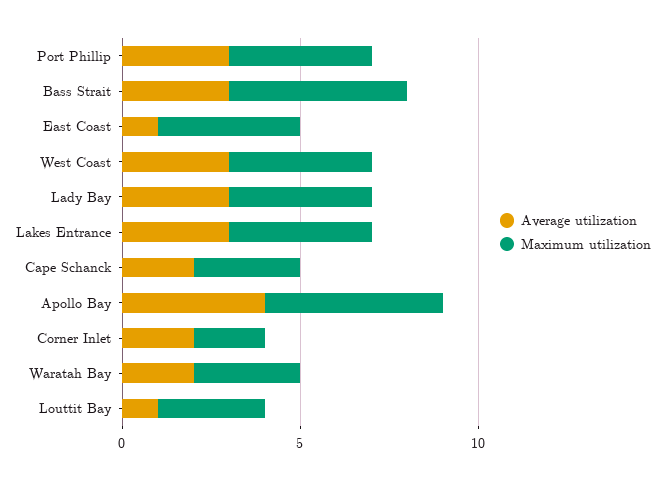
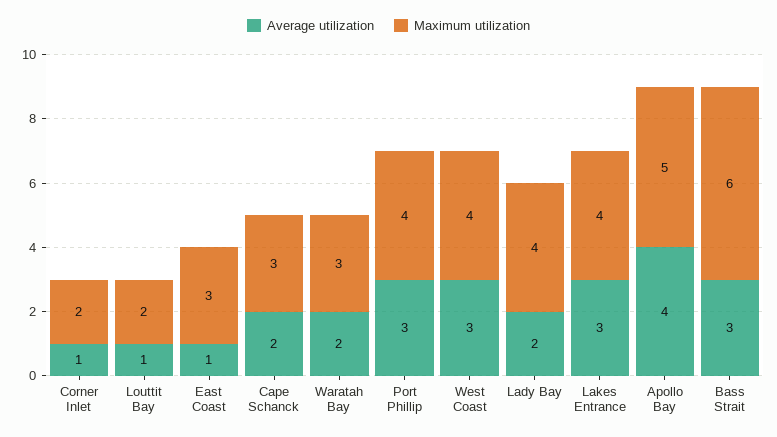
  {
    "Average utilization": {
      "Port Phillip": 3,
      "Bass Strait": 3,
      "East Coast": 1,
      "West Coast": 3,
-     "Lady Bay": 3,
+     "Lady Bay": 2,
      "Lakes Entrance": 3,
      "Cape Schanck": 2,
      "Apollo Bay": 4,
-     "Corner Inlet": 2,
+     "Corner Inlet": 1,
      "Waratah Bay": 2,
      "Louttit Bay": 1
    },
    "Maximum utilization": {
      "Port Phillip": 4,
-     "Bass Strait": 5,
+     "Bass Strait": 6,
-     "East Coast": 4,
+     "East Coast": 3,
      "West Coast": 4,
      "Lady Bay": 4,
      "Lakes Entrance": 4,
      "Cape Schanck": 3,
      "Apollo Bay": 5,
      "Corner Inlet": 2,
      "Waratah Bay": 3,
-     "Louttit Bay": 3
+     "Louttit Bay": 2
    }
  }

